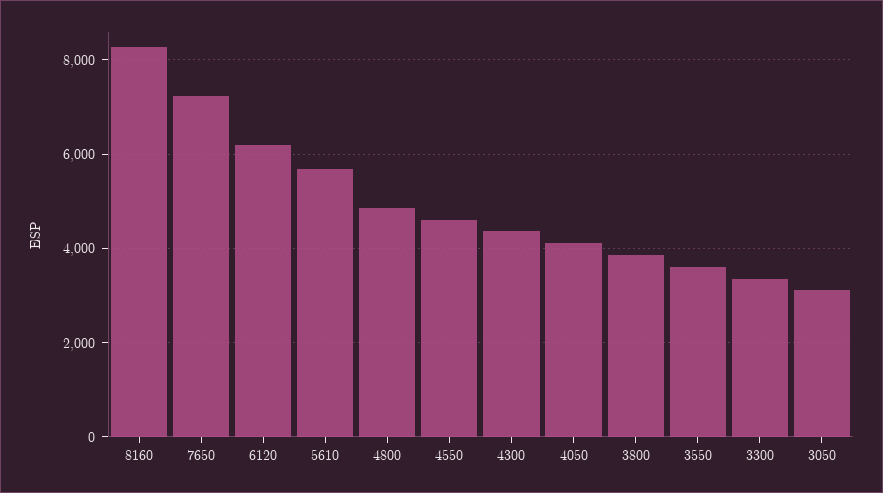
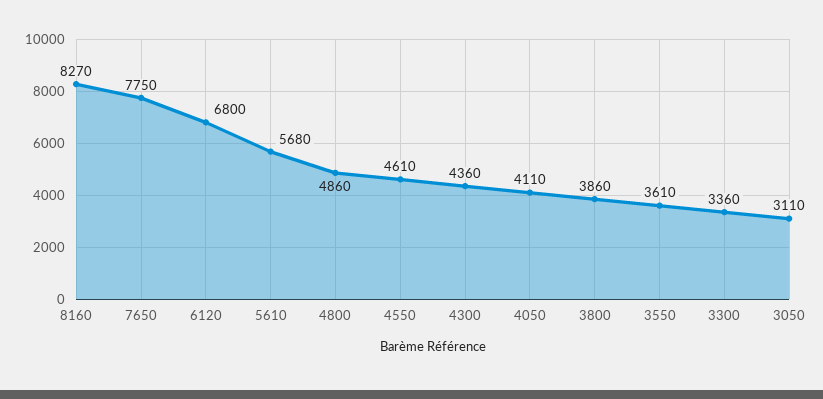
  {
    "8160": 8270,
-   "7650": 7200,
+   "7650": 7750,
-   "6120": 6200,
+   "6120": 6800,
    "5610": 5680,
    "4800": 4860,
    "4550": 4610,
    "4300": 4360,
    "4050": 4110,
    "3800": 3860,
    "3550": 3610,
    "3300": 3360,
    "3050": 3110
  }

